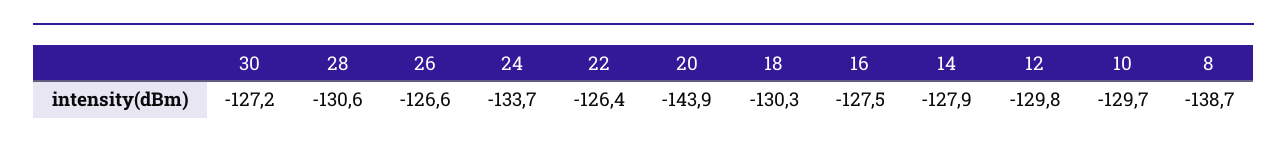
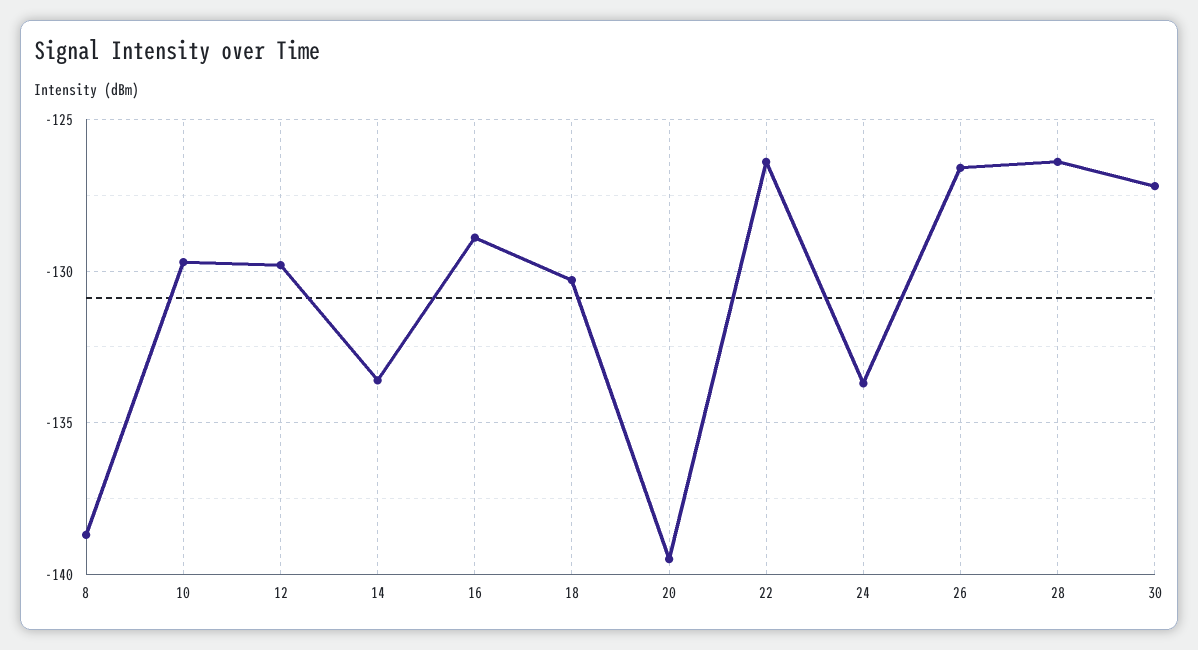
  {
    "30": -127.2,
-   "28": -130.6,
+   "28": -126.5,
    "26": -126.6,
    "24": -133.7,
    "22": -126.4,
-   "20": -143.9,
+   "20": -139.5,
    "18": -130.3,
-   "16": -127.5,
+   "16": -129,
-   "14": -127.9,
+   "14": -133.5,
    "12": -129.8,
    "10": -129.7,
    "8": -138.7
  }

